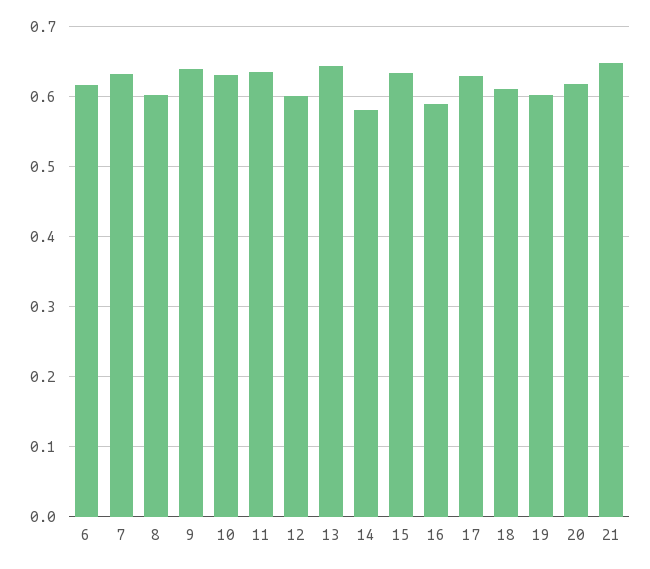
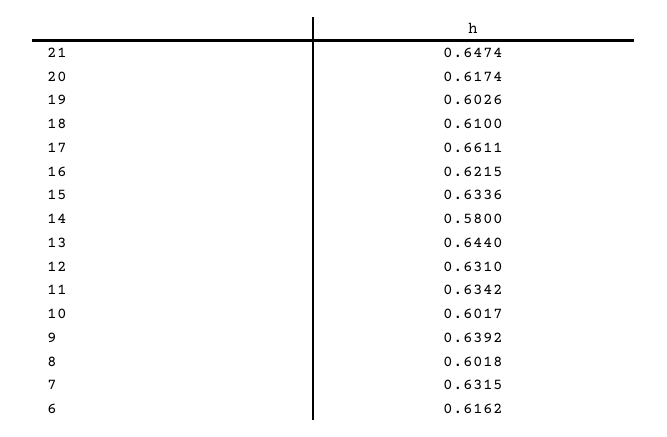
  {
    "6": 0.6162,
    "7": 0.6315,
    "8": 0.6018,
    "9": 0.6392,
-   "10": 0.63,
+   "10": 0.6017,
    "11": 0.6342,
-   "12": 0.6,
+   "12": 0.631,
    "13": 0.644,
    "14": 0.58,
    "15": 0.6336,
-   "16": 0.59,
+   "16": 0.6215,
-   "17": 0.63,
+   "17": 0.6611,
    "18": 0.61,
    "19": 0.6026,
    "20": 0.6174,
    "21": 0.6474
  }

